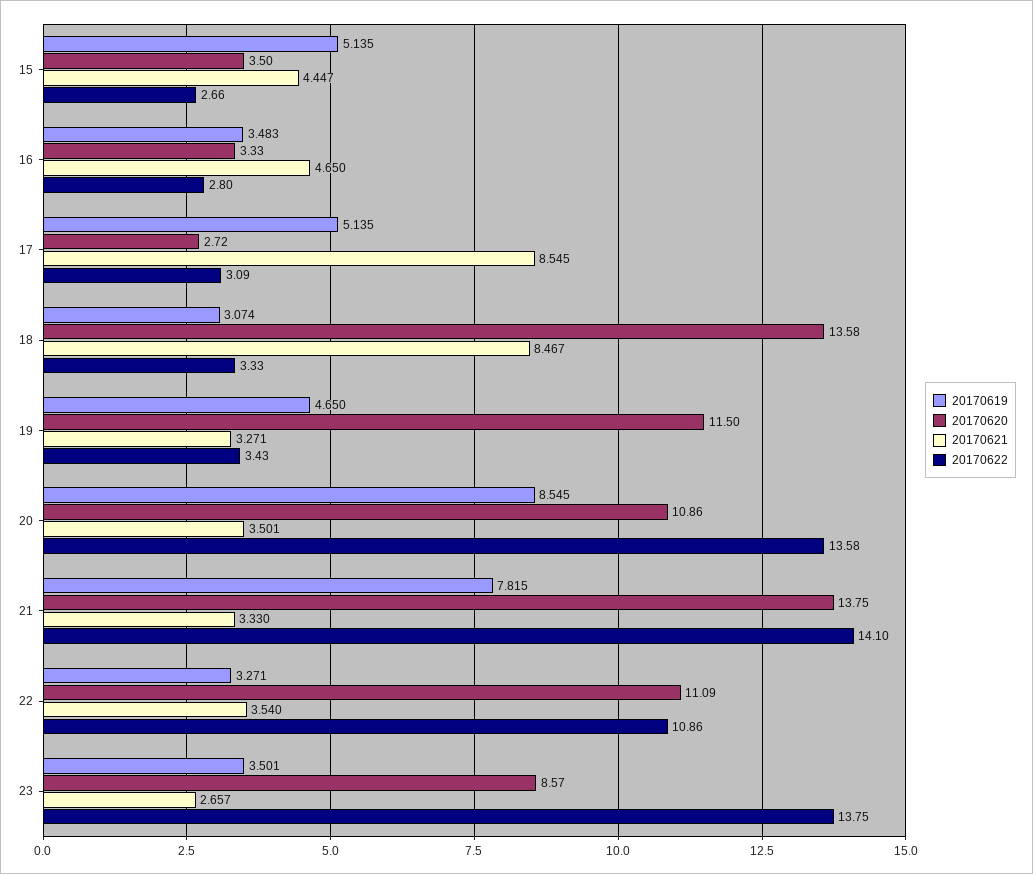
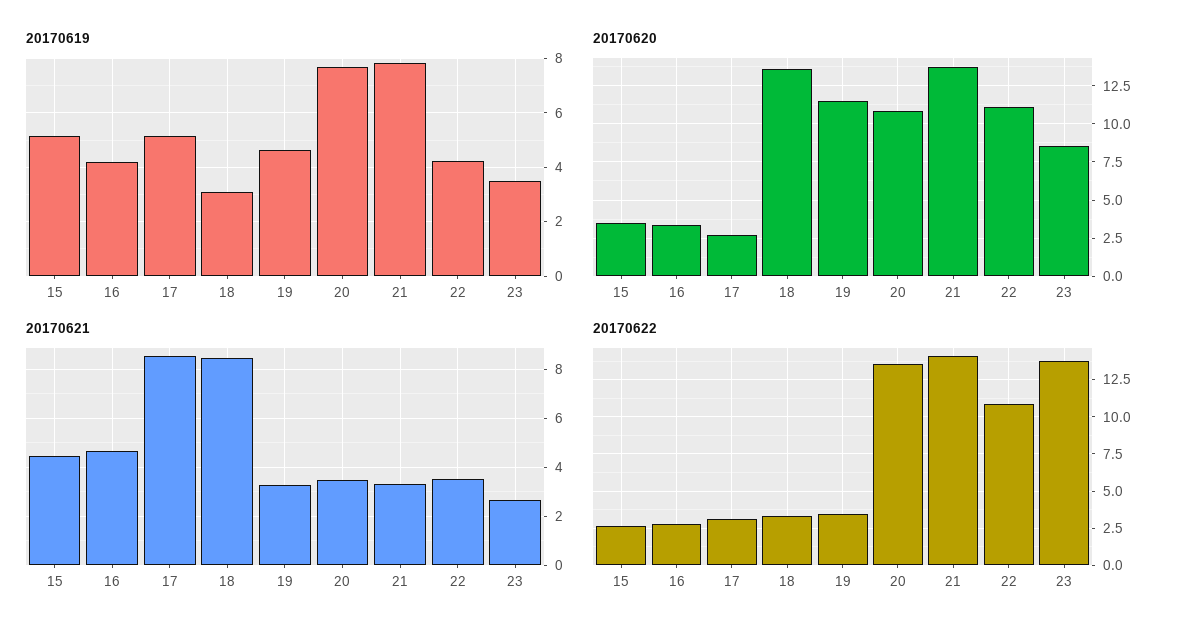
  {
    "20170619": {
      "15": 5.135,
-     "16": 3.483,
+     "16": 4.25,
      "17": 5.135,
      "18": 3.074,
      "19": 4.65,
-     "20": 8.545,
+     "20": 7.75,
      "21": 7.815,
-     "22": 3.271,
+     "22": 4.25,
      "23": 3.501
    },
    "20170620": {
      "15": 3.5,
      "16": 3.33,
      "17": 2.72,
      "18": 13.58,
      "19": 11.5,
      "20": 10.86,
      "21": 13.75,
      "22": 11.09,
      "23": 8.57
    },
    "20170621": {
      "15": 4.447,
      "16": 4.65,
      "17": 8.545,
      "18": 8.467,
      "19": 3.271,
      "20": 3.501,
      "21": 3.33,
      "22": 3.54,
      "23": 2.657
    },
    "20170622": {
      "15": 2.66,
      "16": 2.8,
      "17": 3.09,
      "18": 3.33,
      "19": 3.43,
      "20": 13.58,
      "21": 14.1,
      "22": 10.86,
      "23": 13.75
    }
  }

